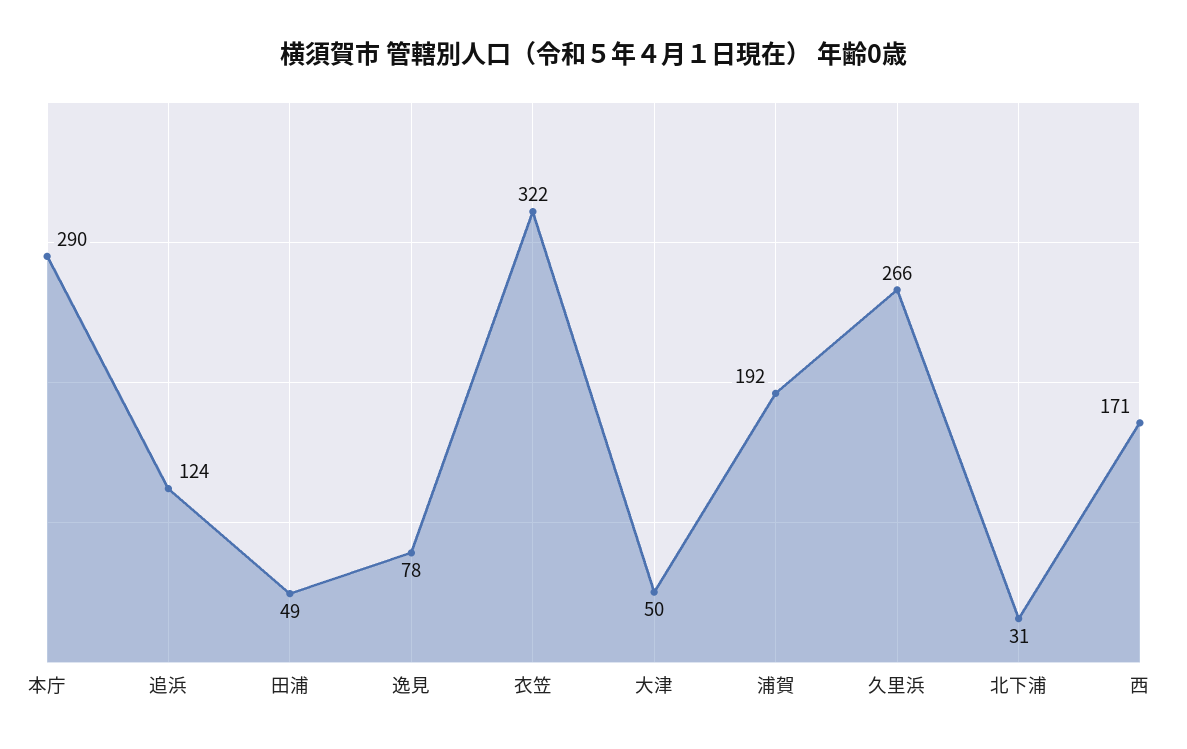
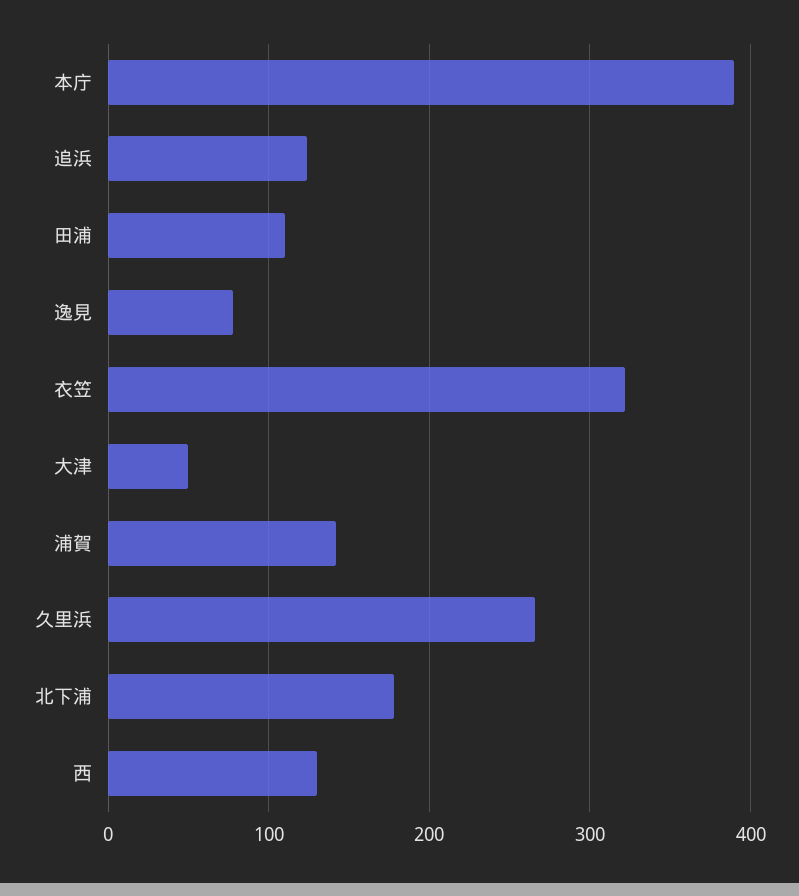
  {
-   "本庁": 290,
+   "本庁": 390,
    "追浜": 124,
-   "田浦": 49,
+   "田浦": 110,
    "逸見": 78,
    "衣笠": 322,
    "大津": 50,
-   "浦賀": 192,
+   "浦賀": 140,
    "久里浜": 266,
-   "北下浦": 31,
+   "北下浦": 180,
-   "西": 171
+   "西": 130
  }

